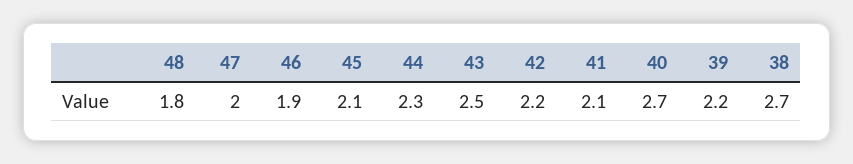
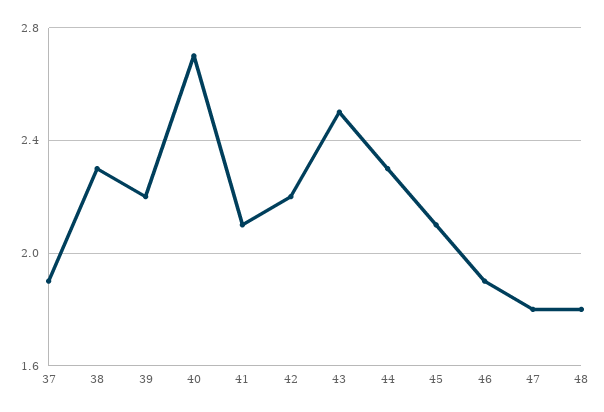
  {
    "48": 1.8,
-   "47": 2,
+   "47": 1.8,
    "46": 1.9,
    "45": 2.1,
    "44": 2.3,
    "43": 2.5,
    "42": 2.2,
    "41": 2.1,
    "40": 2.7,
    "39": 2.2,
-   "38": 2.7
+   "38": 2.3,
+   "37": 1.9
  }

